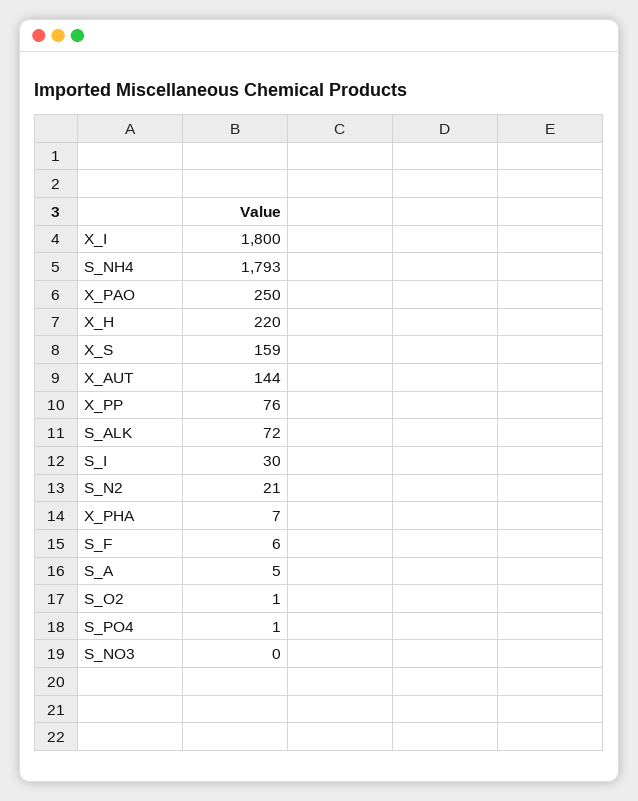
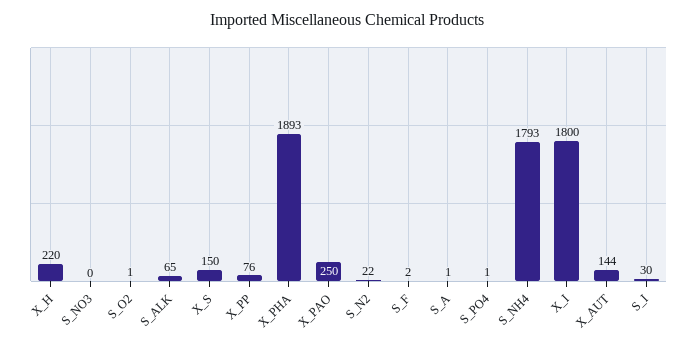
  {
    "X_I": 1800,
    "S_NH4": 1793,
    "X_PAO": 250,
    "X_H": 220,
-   "X_S": 159,
+   "X_S": 150,
    "X_AUT": 144,
    "X_PP": 76,
-   "S_ALK": 72,
+   "S_ALK": 65,
    "S_I": 30,
-   "S_N2": 21,
+   "S_N2": 22,
-   "X_PHA": 7,
+   "X_PHA": 1893,
-   "S_F": 6,
+   "S_F": 2,
-   "S_A": 5,
+   "S_A": 1,
    "S_O2": 1,
    "S_PO4": 1,
    "S_NO3": 0
  }

